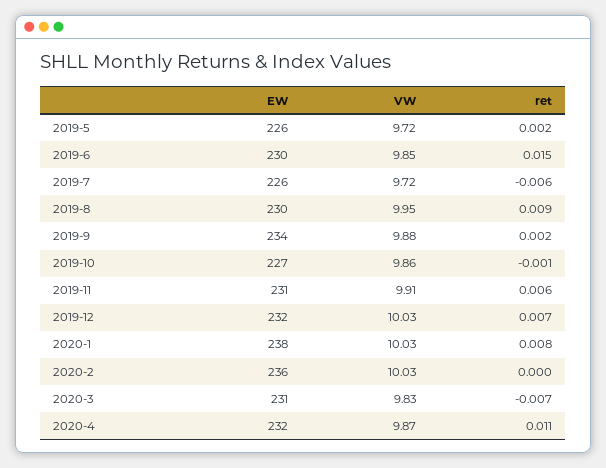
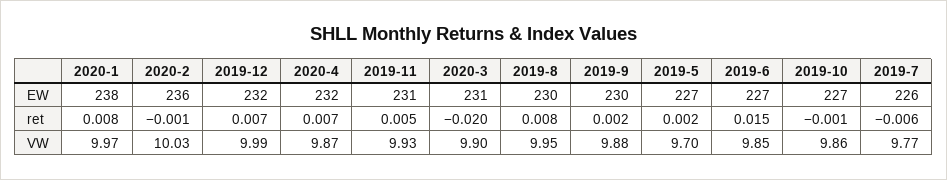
  {
    "EW": {
-     "2019-5": 226,
+     "2019-5": 227,
-     "2019-6": 230,
+     "2019-6": 227,
      "2019-7": 226,
      "2019-8": 230,
-     "2019-9": 234,
+     "2019-9": 230,
      "2019-10": 227,
      "2019-11": 231,
      "2019-12": 232,
      "2020-1": 238,
      "2020-2": 236,
      "2020-3": 231,
      "2020-4": 232
    },
    "VW": {
-     "2019-5": 9.72,
+     "2019-5": 9.7,
      "2019-6": 9.85,
-     "2019-7": 9.72,
+     "2019-7": 9.77,
      "2019-8": 9.95,
      "2019-9": 9.88,
      "2019-10": 9.86,
-     "2019-11": 9.91,
+     "2019-11": 9.93,
-     "2019-12": 10.03,
+     "2019-12": 9.99,
-     "2020-1": 10.03,
+     "2020-1": 9.97,
      "2020-2": 10.03,
-     "2020-3": 9.83,
+     "2020-3": 9.9,
      "2020-4": 9.87
    },
    "ret": {
      "2019-5": 0.002,
      "2019-6": 0.015,
      "2019-7": -0.006,
-     "2019-8": 0.009,
+     "2019-8": 0.008,
      "2019-9": 0.002,
      "2019-10": -0.001,
-     "2019-11": 0.006,
+     "2019-11": 0.005,
      "2019-12": 0.007,
      "2020-1": 0.008,
-     "2020-2": 0,
+     "2020-2": -0.001,
-     "2020-3": -0.007,
+     "2020-3": -0.02,
-     "2020-4": 0.011
+     "2020-4": 0.007
    }
  }

